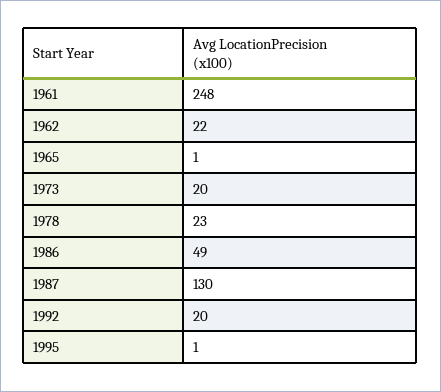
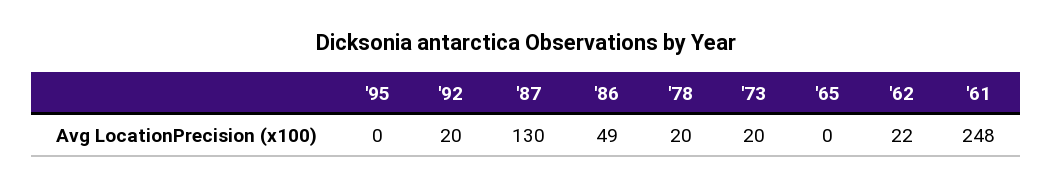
  {
    "1961": 248,
    "1962": 22,
-   "1965": 1,
+   "1965": 0,
    "1973": 20,
-   "1978": 23,
+   "1978": 20,
    "1986": 49,
    "1987": 130,
    "1992": 20,
-   "1995": 1
+   "1995": 0
  }

